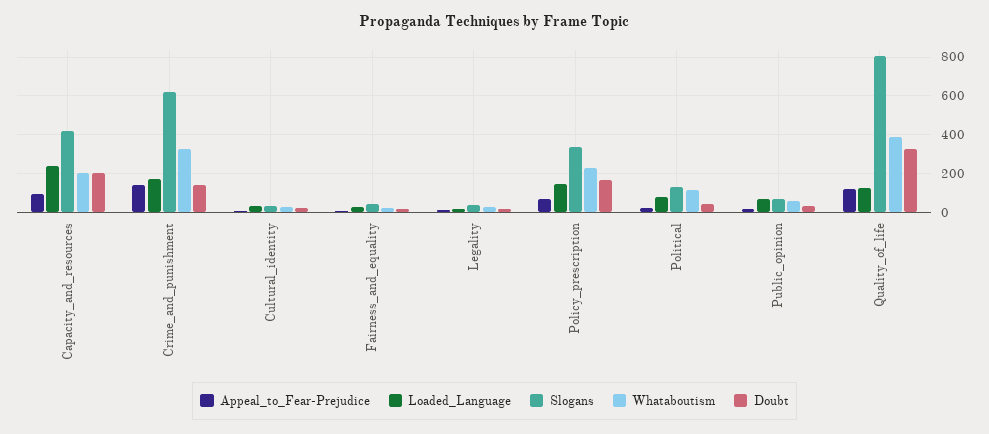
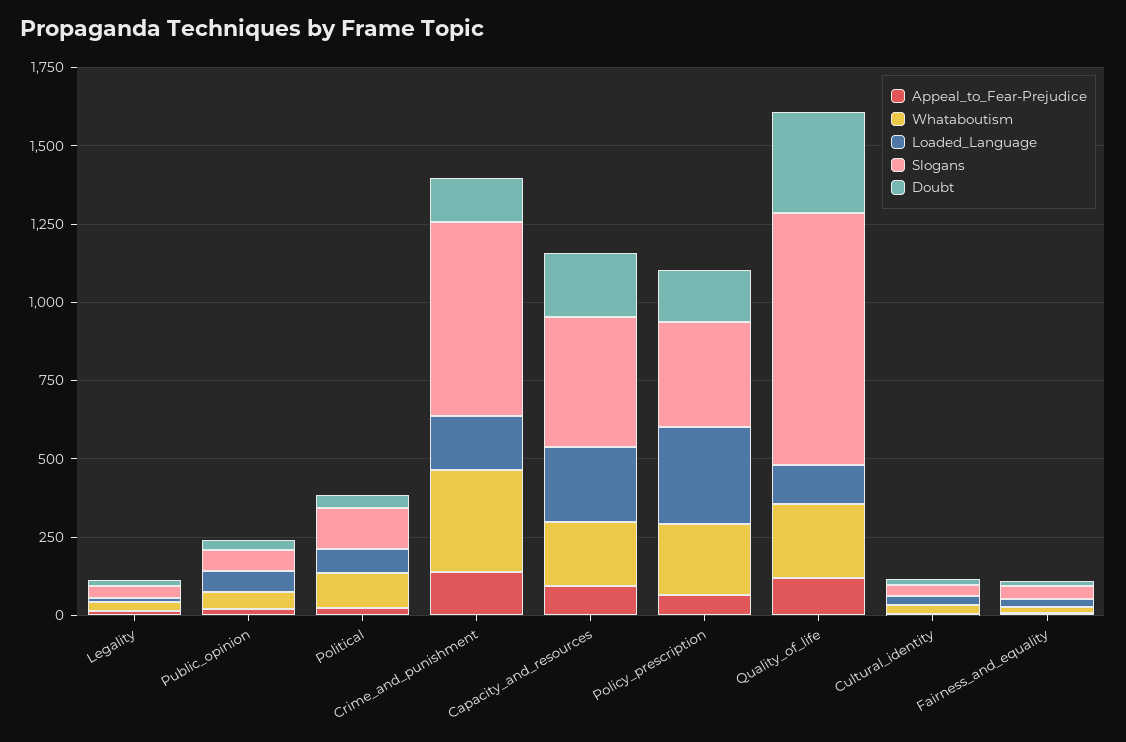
  {
    "Appeal_to_Fear-Prejudice": {
      "Capacity_and_resources": 100,
      "Crime_and_punishment": 150,
      "Cultural_identity": 0,
      "Fairness_and_equality": 0,
      "Legality": 0,
      "Policy_prescription": 50,
      "Political": 0,
      "Public_opinion": 0,
      "Quality_of_life": 100
    },
    "Loaded_Language": {
      "Capacity_and_resources": 250,
      "Crime_and_punishment": 150,
      "Cultural_identity": 50,
      "Fairness_and_equality": 50,
      "Legality": 0,
-     "Policy_prescription": 150,
+     "Policy_prescription": 300,
      "Political": 100,
      "Public_opinion": 50,
      "Quality_of_life": 100
    },
    "Slogans": {
      "Capacity_and_resources": 400,
      "Crime_and_punishment": 600,
      "Cultural_identity": 50,
      "Fairness_and_equality": 50,
      "Legality": 50,
      "Policy_prescription": 350,
      "Political": 150,
      "Public_opinion": 50,
      "Quality_of_life": 800
    },
    "Whataboutism": {
      "Capacity_and_resources": 200,
      "Crime_and_punishment": 350,
      "Cultural_identity": 50,
      "Fairness_and_equality": 0,
      "Legality": 50,
      "Policy_prescription": 250,
      "Political": 100,
      "Public_opinion": 50,
-     "Quality_of_life": 400
+     "Quality_of_life": 250
    },
    "Doubt": {
      "Capacity_and_resources": 200,
      "Crime_and_punishment": 150,
      "Cultural_identity": 0,
      "Fairness_and_equality": 0,
      "Legality": 0,
      "Policy_prescription": 150,
      "Political": 50,
      "Public_opinion": 50,
      "Quality_of_life": 350
    }
  }

